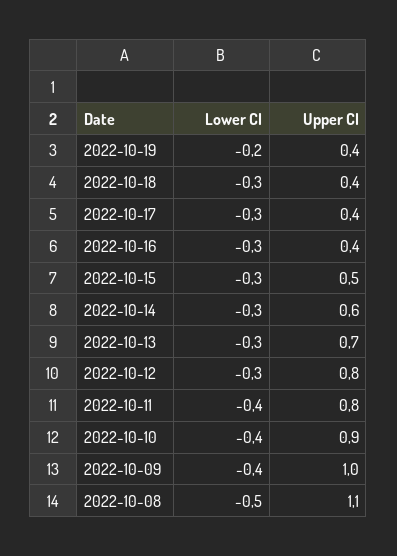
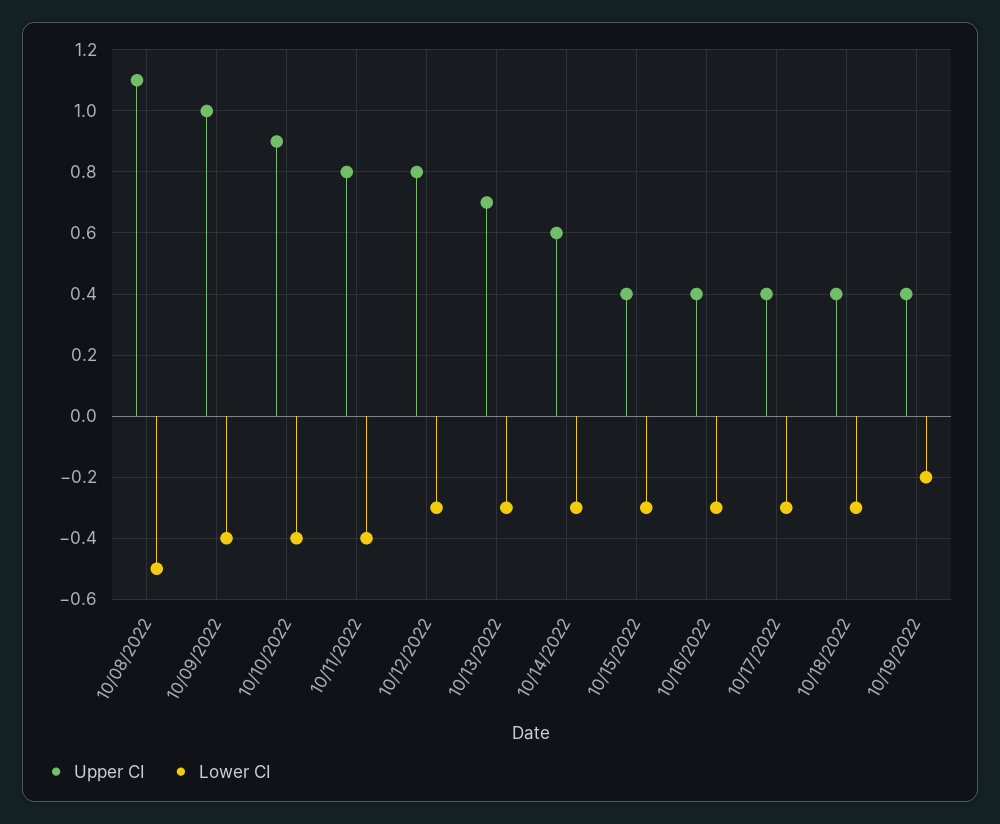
  {
    "Lower CI": {
      "2022-10-19": -0.2,
      "2022-10-18": -0.3,
      "2022-10-17": -0.3,
      "2022-10-16": -0.3,
      "2022-10-15": -0.3,
      "2022-10-14": -0.3,
      "2022-10-13": -0.3,
      "2022-10-12": -0.3,
      "2022-10-11": -0.4,
      "2022-10-10": -0.4,
      "2022-10-09": -0.4,
      "2022-10-08": -0.5
    },
    "Upper CI": {
      "2022-10-19": 0.4,
      "2022-10-18": 0.4,
      "2022-10-17": 0.4,
      "2022-10-16": 0.4,
-     "2022-10-15": 0.5,
+     "2022-10-15": 0.4,
      "2022-10-14": 0.6,
      "2022-10-13": 0.7,
      "2022-10-12": 0.8,
      "2022-10-11": 0.8,
      "2022-10-10": 0.9,
      "2022-10-09": 1,
      "2022-10-08": 1.1
    }
  }

